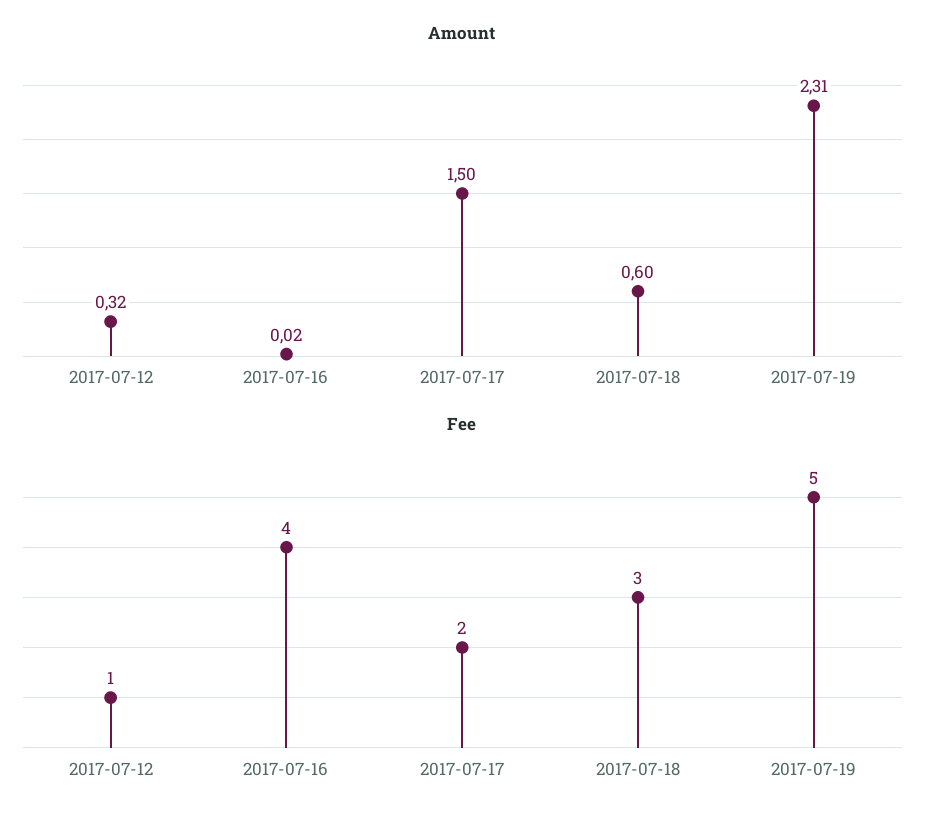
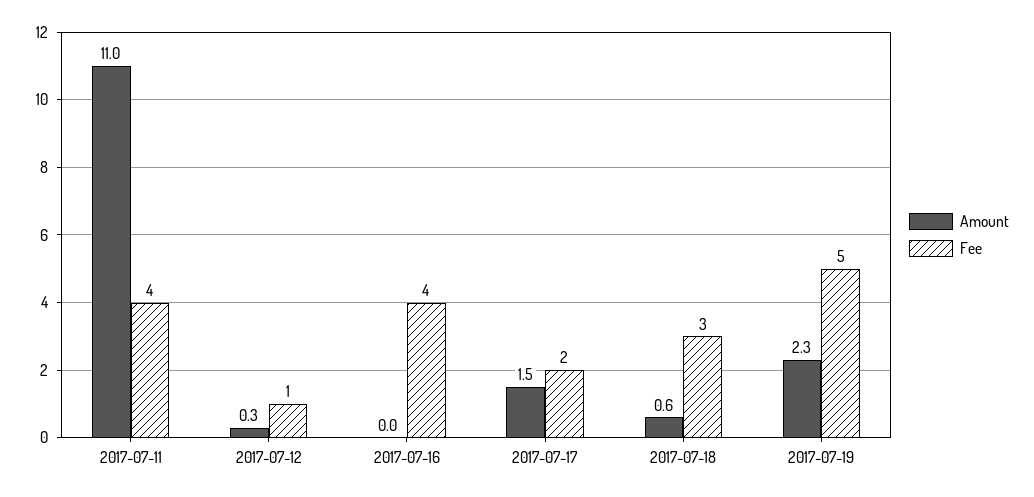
  {
    "Amount": {
      "2017-07-12": 0.32,
      "2017-07-16": 0.02,
      "2017-07-17": 1.5,
      "2017-07-18": 0.6,
-     "2017-07-19": 2.31
+     "2017-07-19": 2.31,
+     "2017-07-11": 11
    },
    "Fee": {
      "2017-07-12": 1,
      "2017-07-16": 4,
      "2017-07-17": 2,
      "2017-07-18": 3,
-     "2017-07-19": 5
+     "2017-07-19": 5,
+     "2017-07-11": 4
    }
  }

